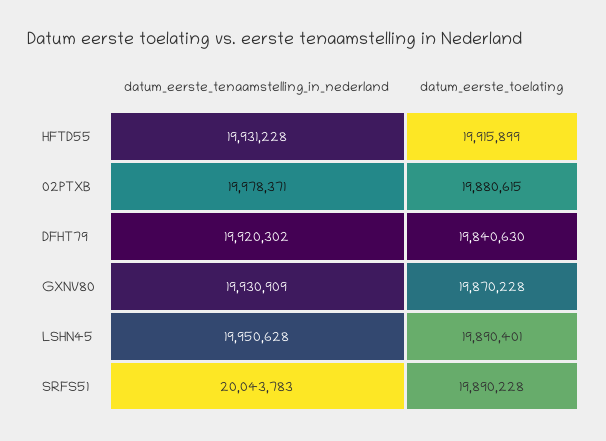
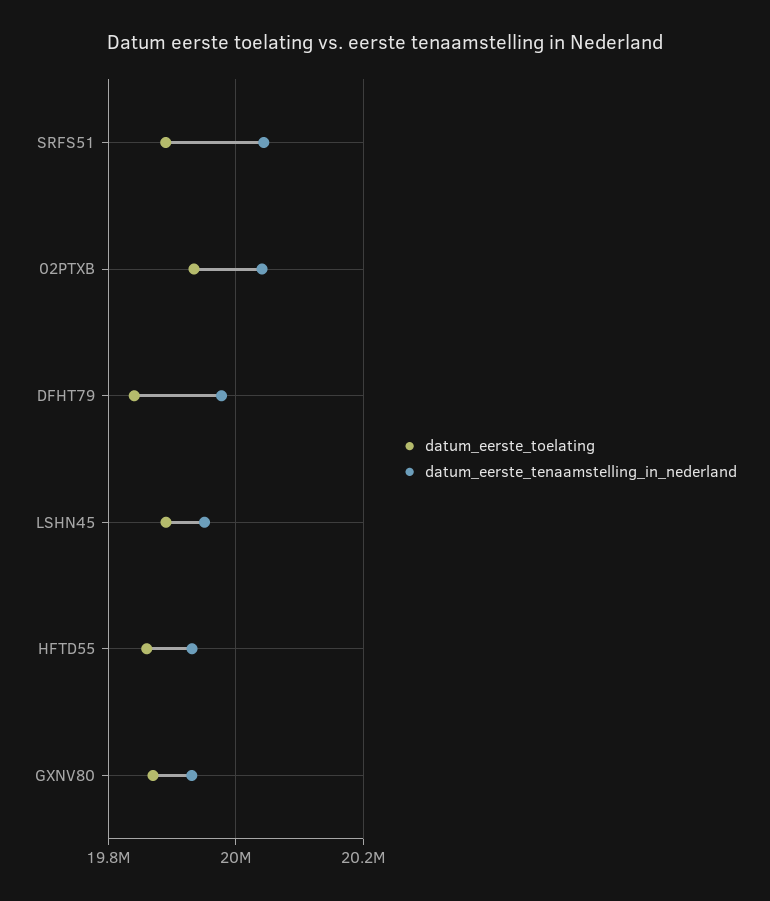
  {
    "datum_eerste_tenaamstelling_in_nederland": {
      "HFTD55": 19931228,
-     "02PTXB": 19978371,
+     "02PTXB": 20040000,
-     "DFHT79": 19920302,
+     "DFHT79": 19980000,
      "GXNV80": 19930909,
      "LSHN45": 19950628,
      "SRFS51": 20043783
    },
    "datum_eerste_toelating": {
-     "HFTD55": 19915899,
+     "HFTD55": 19860000,
-     "02PTXB": 19880615,
+     "02PTXB": 19940000,
      "DFHT79": 19840630,
      "GXNV80": 19870228,
      "LSHN45": 19890401,
      "SRFS51": 19890228
    }
  }

